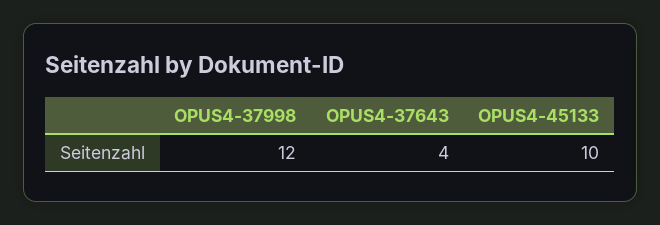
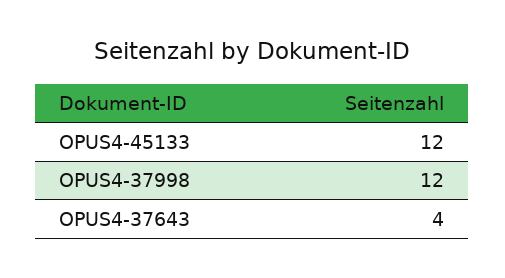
  {
    "OPUS4-37998": 12,
    "OPUS4-37643": 4,
-   "OPUS4-45133": 10
+   "OPUS4-45133": 12
  }

